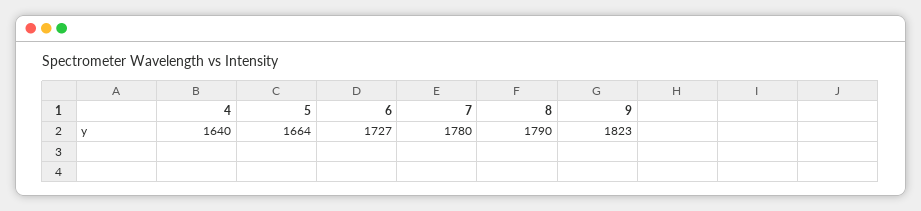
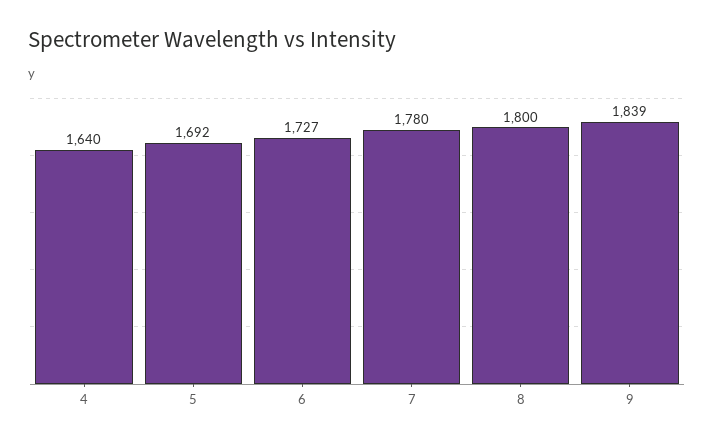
  {
    "4": 1640,
-   "5": 1664,
+   "5": 1692,
    "6": 1727,
    "7": 1780,
-   "8": 1790,
+   "8": 1800,
-   "9": 1823
+   "9": 1839
  }

